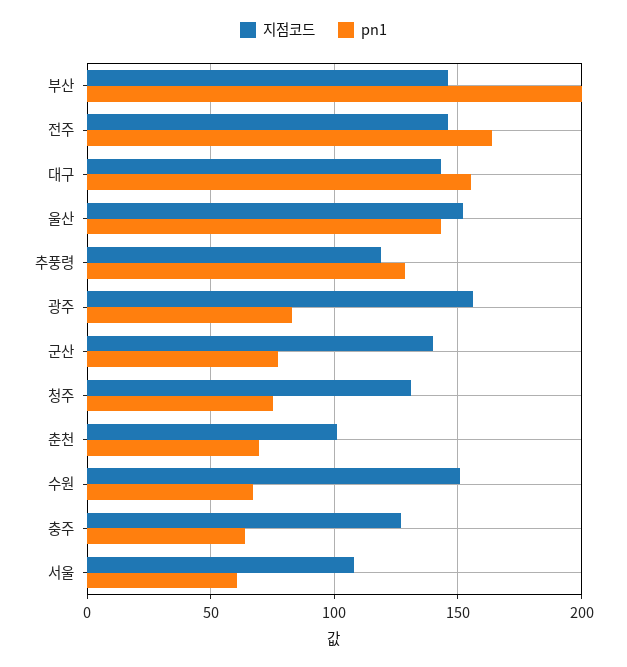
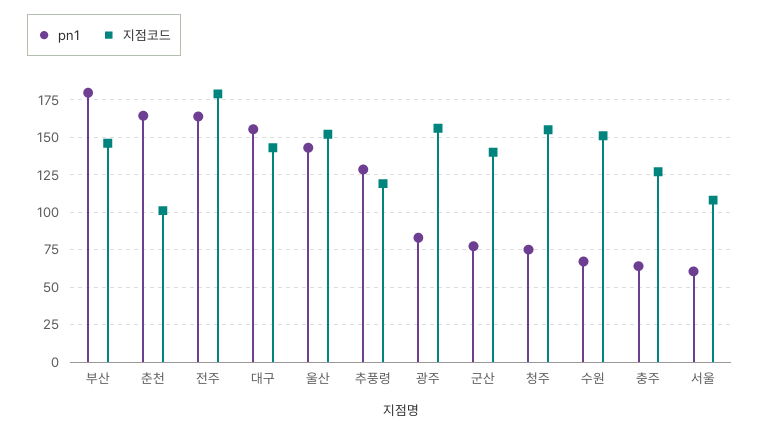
  {
    "지점코드": {
      "부산": 145,
-     "전주": 145,
+     "전주": 180,
      "대구": 145,
      "울산": 150,
      "추풍령": 120,
      "광주": 155,
      "군산": 140,
-     "청주": 130,
+     "청주": 155,
      "춘천": 100,
      "수원": 150,
      "충주": 125,
      "서울": 110
    },
    "pn1": {
-     "부산": 200,
+     "부산": 180,
      "전주": 165,
      "대구": 155,
      "울산": 145,
      "추풍령": 130,
      "광주": 85,
      "군산": 75,
      "청주": 75,
-     "춘천": 70,
+     "춘천": 165,
      "수원": 65,
      "충주": 65,
      "서울": 60
    }
  }

